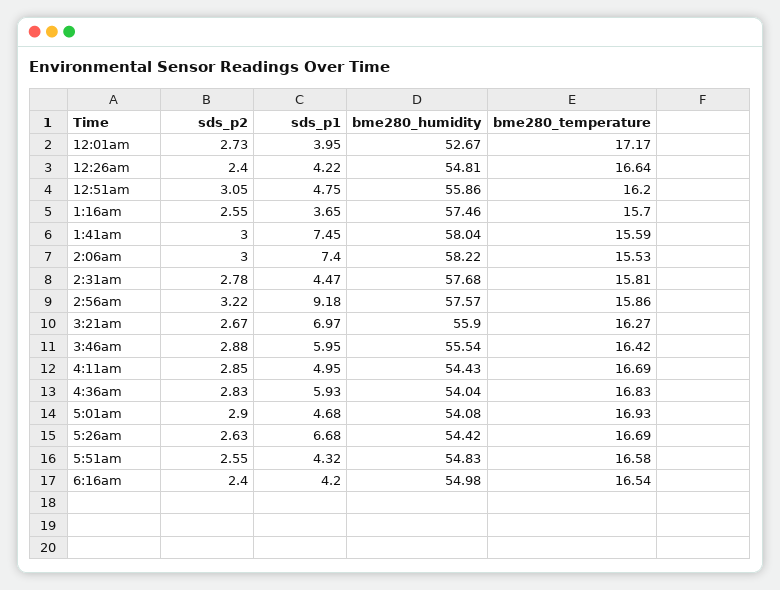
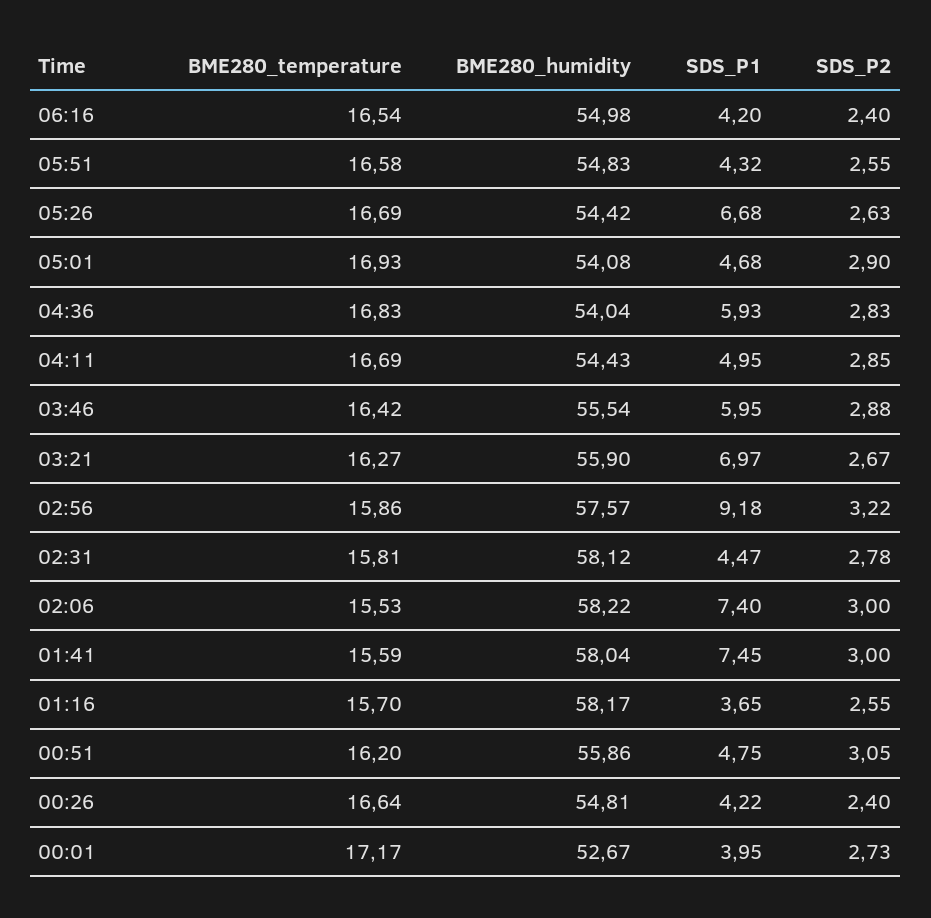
  {
    "sds_p2": {
      "12:01am": 2.73,
      "12:26am": 2.4,
      "12:51am": 3.05,
      "1:16am": 2.55,
      "1:41am": 3,
      "2:06am": 3,
      "2:31am": 2.78,
      "2:56am": 3.22,
      "3:21am": 2.67,
      "3:46am": 2.88,
      "4:11am": 2.85,
      "4:36am": 2.83,
      "5:01am": 2.9,
      "5:26am": 2.63,
      "5:51am": 2.55,
      "6:16am": 2.4
    },
    "sds_p1": {
      "12:01am": 3.95,
      "12:26am": 4.22,
      "12:51am": 4.75,
      "1:16am": 3.65,
      "1:41am": 7.45,
      "2:06am": 7.4,
      "2:31am": 4.47,
      "2:56am": 9.18,
      "3:21am": 6.97,
      "3:46am": 5.95,
      "4:11am": 4.95,
      "4:36am": 5.93,
      "5:01am": 4.68,
      "5:26am": 6.68,
      "5:51am": 4.32,
      "6:16am": 4.2
    },
    "bme280_humidity": {
      "12:01am": 52.67,
      "12:26am": 54.81,
      "12:51am": 55.86,
-     "1:16am": 57.46,
+     "1:16am": 58.17,
      "1:41am": 58.04,
      "2:06am": 58.22,
-     "2:31am": 57.68,
+     "2:31am": 58.12,
      "2:56am": 57.57,
      "3:21am": 55.9,
      "3:46am": 55.54,
      "4:11am": 54.43,
      "4:36am": 54.04,
      "5:01am": 54.08,
      "5:26am": 54.42,
      "5:51am": 54.83,
      "6:16am": 54.98
    },
    "bme280_temperature": {
      "12:01am": 17.17,
      "12:26am": 16.64,
      "12:51am": 16.2,
      "1:16am": 15.7,
      "1:41am": 15.59,
      "2:06am": 15.53,
      "2:31am": 15.81,
      "2:56am": 15.86,
      "3:21am": 16.27,
      "3:46am": 16.42,
      "4:11am": 16.69,
      "4:36am": 16.83,
      "5:01am": 16.93,
      "5:26am": 16.69,
      "5:51am": 16.58,
      "6:16am": 16.54
    }
  }

